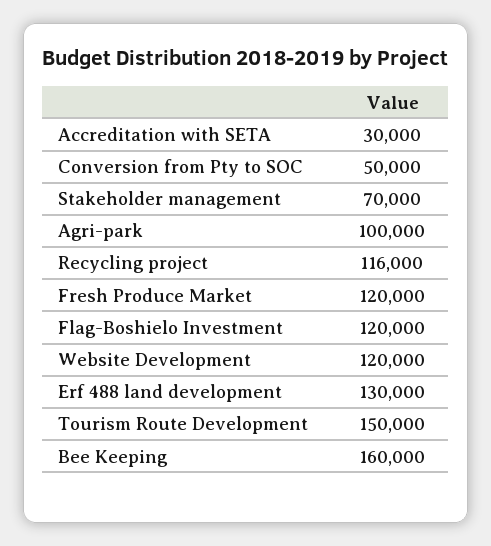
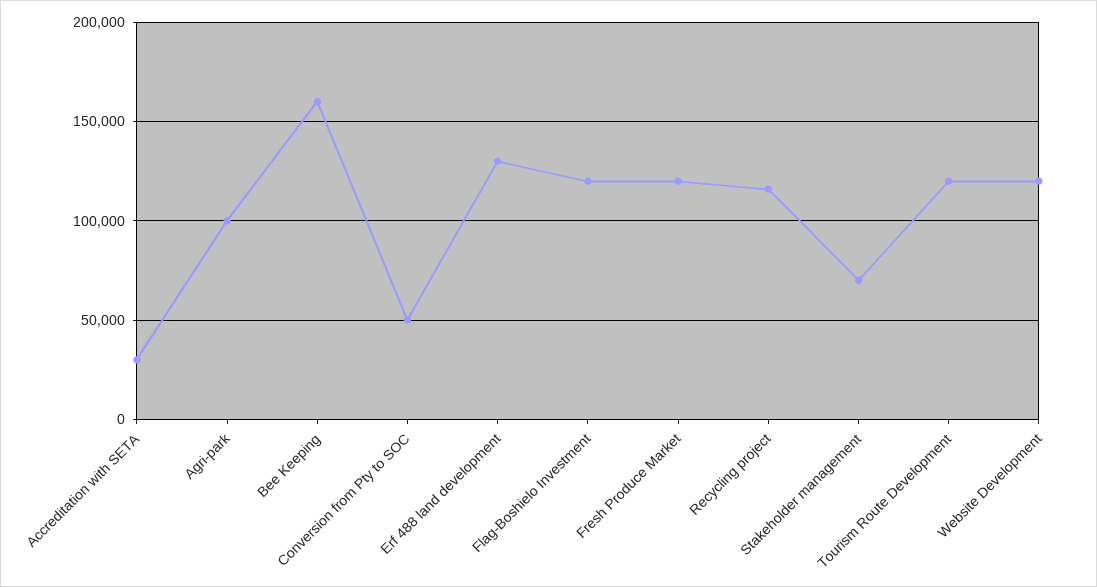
  {
    "Accreditation with SETA": 30000,
    "Conversion from Pty to SOC": 50000,
    "Stakeholder management": 70000,
    "Agri-park": 100000,
    "Recycling project": 116000,
    "Fresh Produce Market": 120000,
    "Flag-Boshielo Investment": 120000,
    "Website Development": 120000,
    "Erf 488 land development": 130000,
-   "Tourism Route Development": 150000,
+   "Tourism Route Development": 120000,
    "Bee Keeping": 160000
  }

